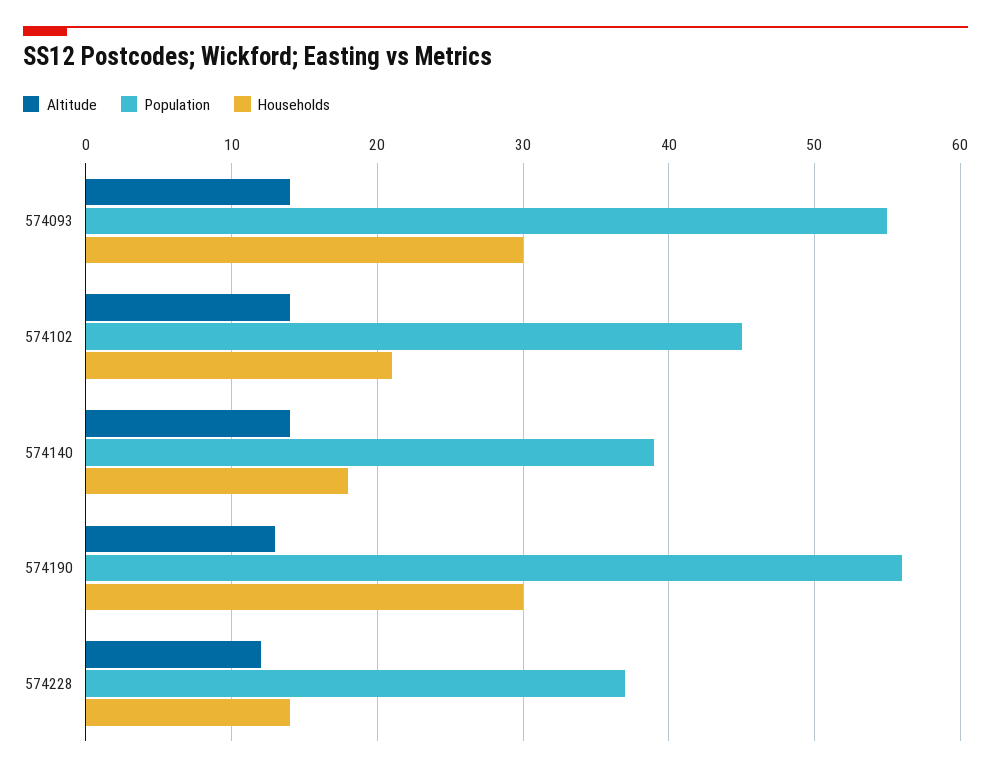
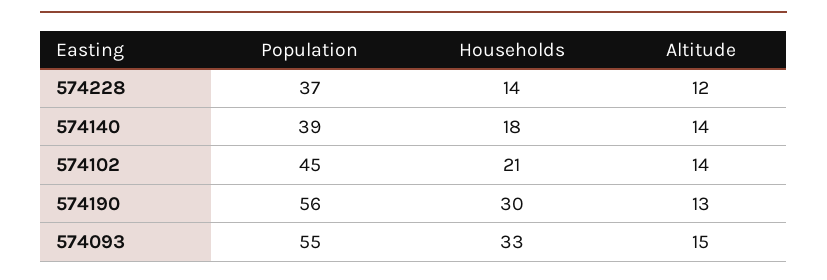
  {
    "Altitude": {
-     "574093": 14,
+     "574093": 15,
      "574102": 14,
      "574140": 14,
      "574190": 13,
      "574228": 12
    },
    "Population": {
      "574093": 55,
      "574102": 45,
      "574140": 39,
      "574190": 56,
      "574228": 37
    },
    "Households": {
-     "574093": 30,
+     "574093": 33,
      "574102": 21,
      "574140": 18,
      "574190": 30,
      "574228": 14
    }
  }

